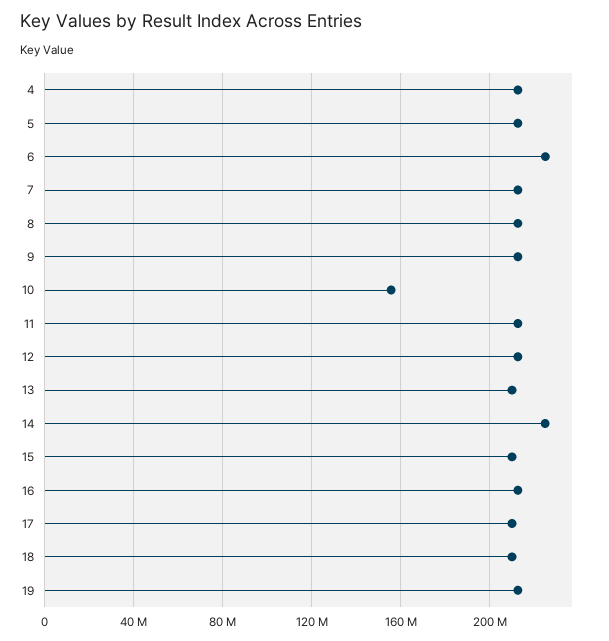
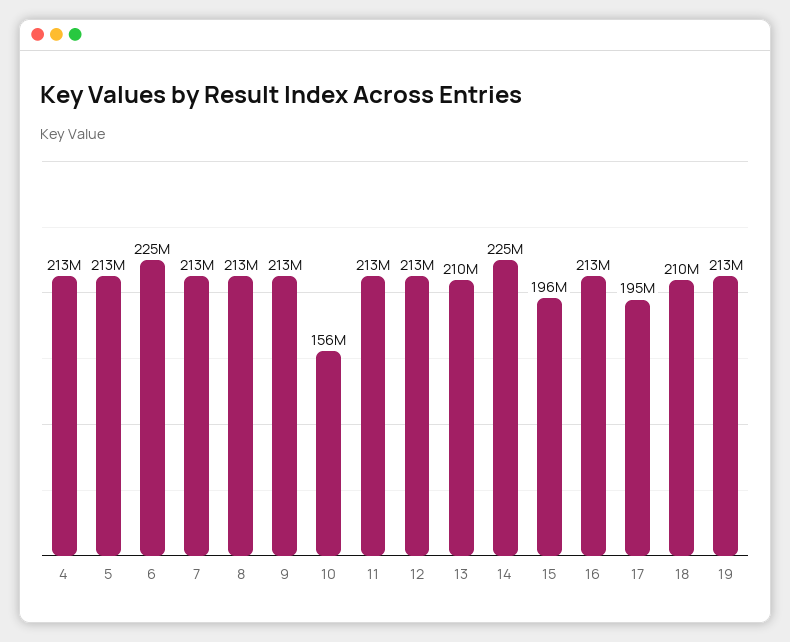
  {
    "4": 213000000,
    "5": 213000000,
    "6": 225000000,
    "7": 213000000,
    "8": 213000000,
    "9": 213000000,
    "10": 156000000,
    "11": 213000000,
    "12": 213000000,
    "13": 210000000,
    "14": 225000000,
-   "15": 210000000,
+   "15": 196000000,
    "16": 213000000,
-   "17": 210000000,
+   "17": 195000000,
    "18": 210000000,
    "19": 213000000
  }

